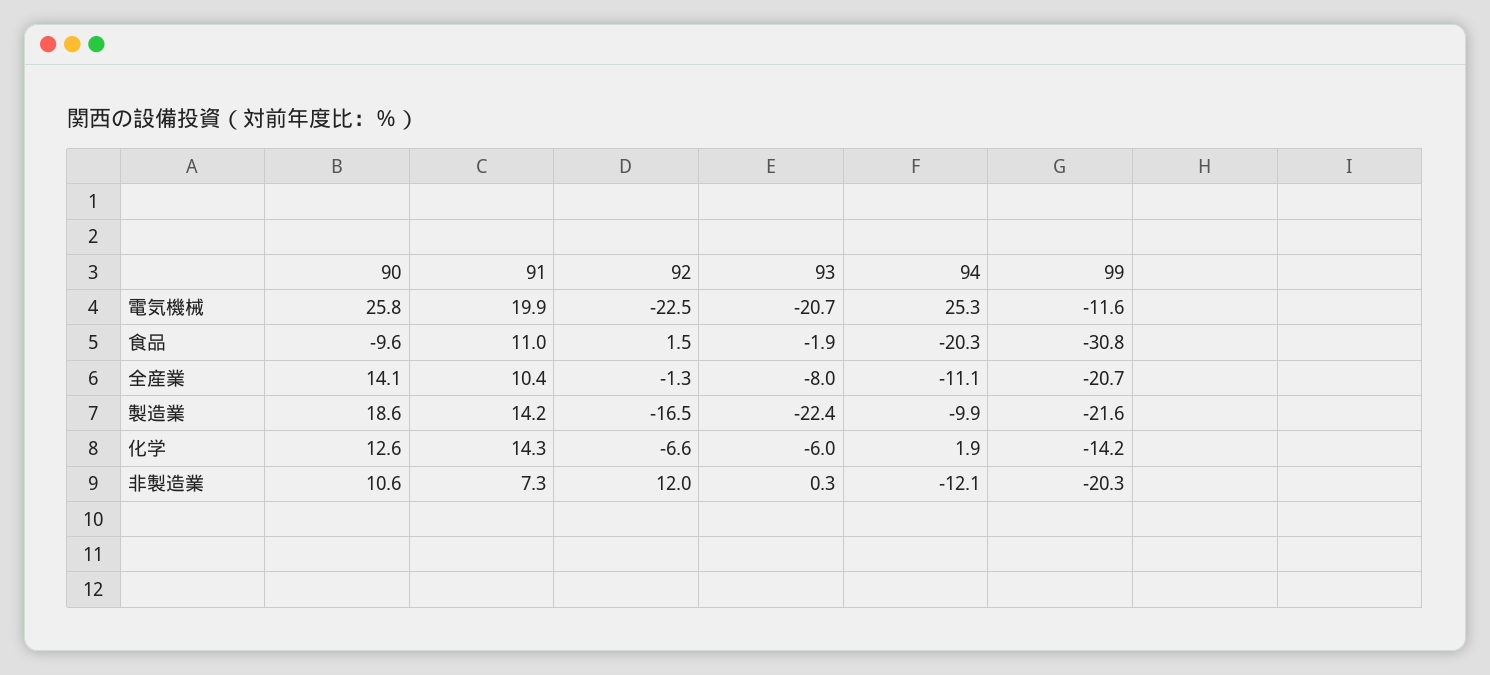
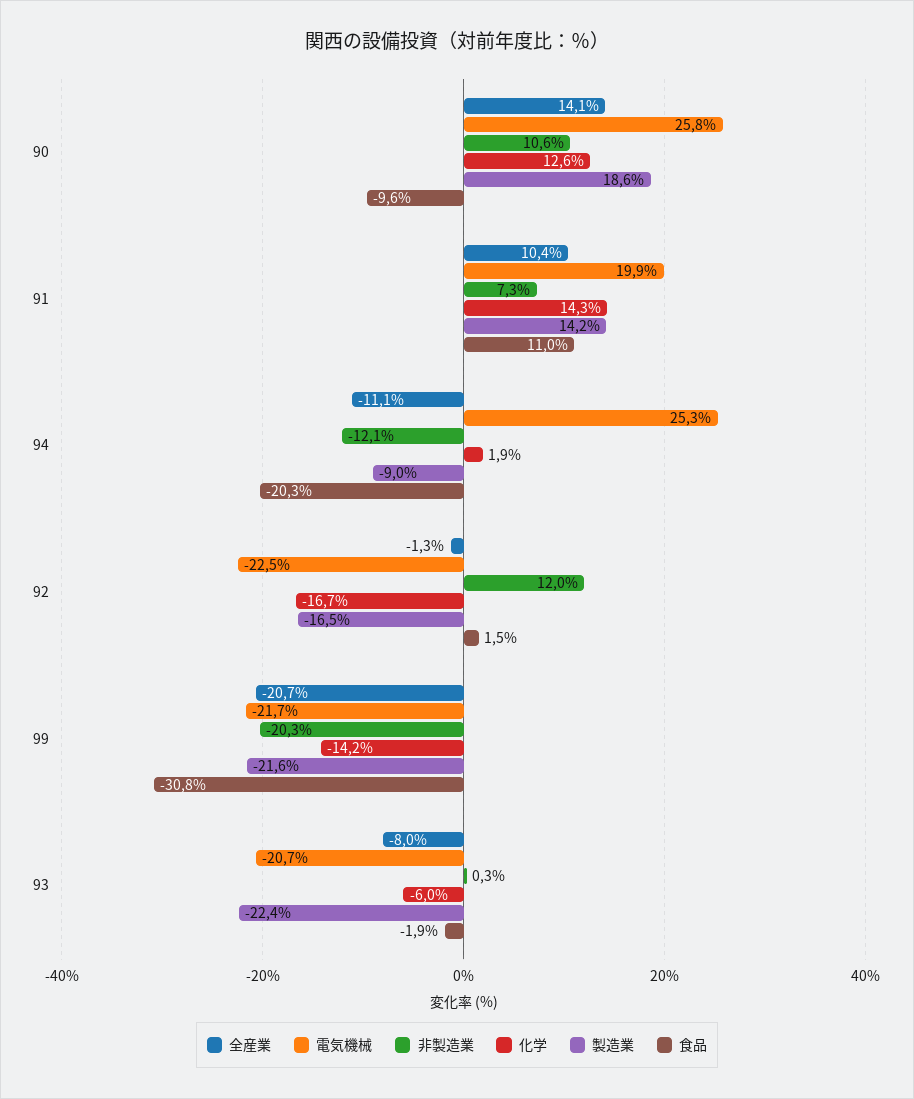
  {
    "電気機械": {
      "90": 25.8,
      "91": 19.9,
      "92": -22.5,
      "93": -20.7,
      "94": 25.3,
-     "99": -11.6
+     "99": -21.7
    },
    "食品": {
      "90": -9.6,
      "91": 11,
      "92": 1.5,
      "93": -1.9,
      "94": -20.3,
      "99": -30.8
    },
    "全産業": {
      "90": 14.1,
      "91": 10.4,
      "92": -1.3,
      "93": -8,
      "94": -11.1,
      "99": -20.7
    },
    "製造業": {
      "90": 18.6,
      "91": 14.2,
      "92": -16.5,
      "93": -22.4,
-     "94": -9.9,
+     "94": -9,
      "99": -21.6
    },
    "化学": {
      "90": 12.6,
      "91": 14.3,
-     "92": -6.6,
+     "92": -16.7,
      "93": -6,
      "94": 1.9,
      "99": -14.2
    },
    "非製造業": {
      "90": 10.6,
      "91": 7.3,
      "92": 12,
      "93": 0.3,
      "94": -12.1,
      "99": -20.3
    }
  }

